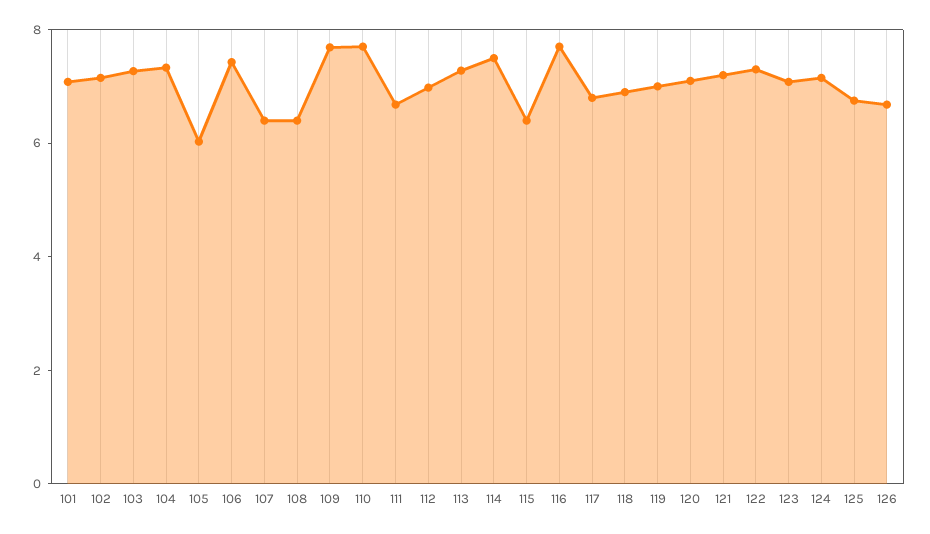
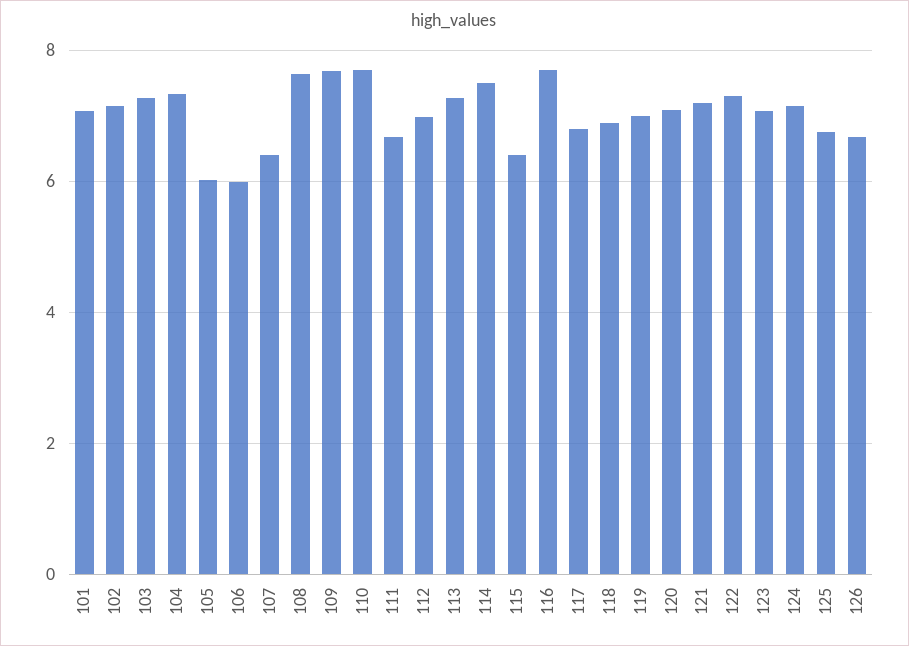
  {
    "101": 7,
    "102": 7.2,
    "103": 7.2,
    "104": 7.4,
    "105": 6,
-   "106": 7.5,
+   "106": 6,
    "107": 6.4,
-   "108": 6.5,
+   "108": 7.6,
    "109": 7.6,
    "110": 7.8,
    "111": 6.6,
    "112": 7,
    "113": 7.2,
    "114": 7.6,
    "115": 6.4,
    "116": 7.8,
    "117": 6.8,
    "118": 7,
    "119": 7,
    "120": 7.2,
    "121": 7.2,
    "122": 7.4,
    "123": 7,
    "124": 7.2,
    "125": 6.8,
    "126": 6.6
  }

